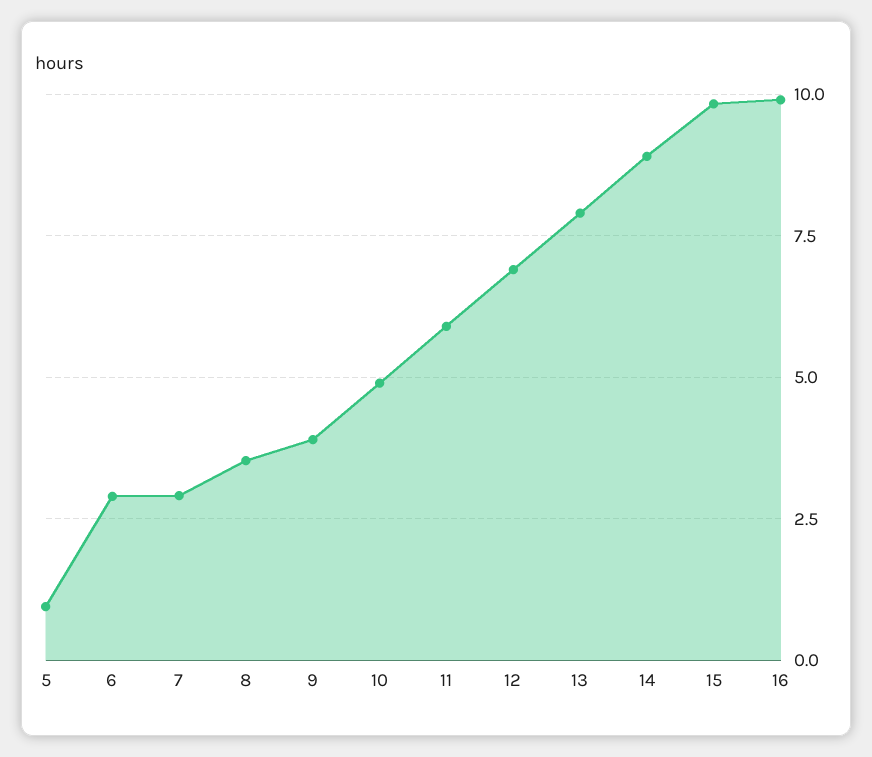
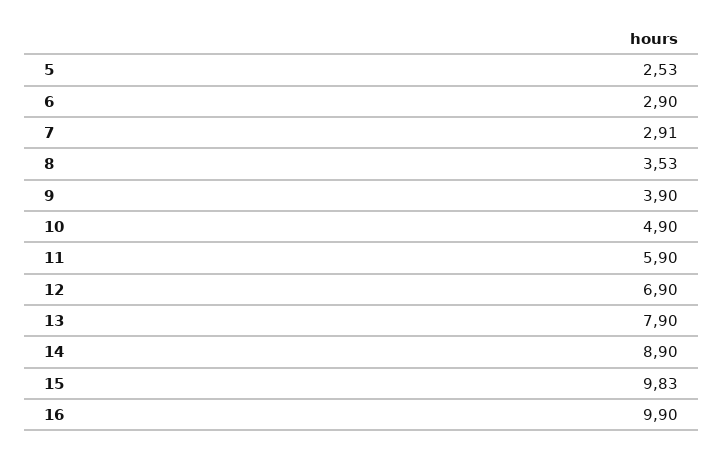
  {
-   "5": 1,
+   "5": 2.53,
    "6": 2.9,
    "7": 2.91,
    "8": 3.53,
    "9": 3.9,
    "10": 4.9,
    "11": 5.9,
    "12": 6.9,
    "13": 7.9,
    "14": 8.9,
    "15": 9.83,
    "16": 9.9
  }

